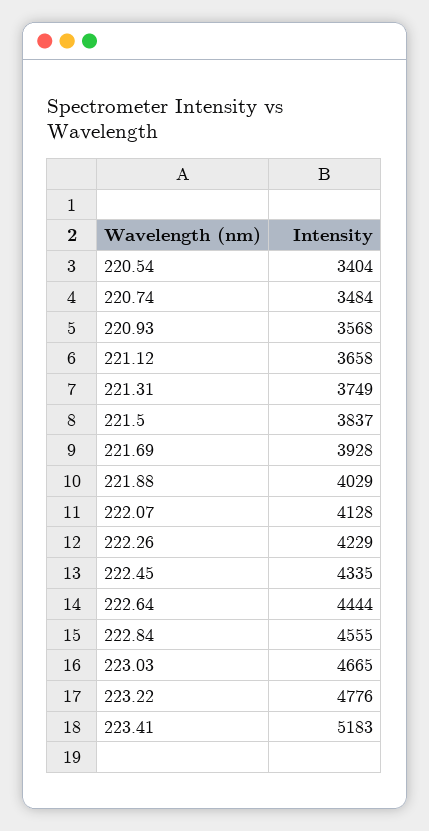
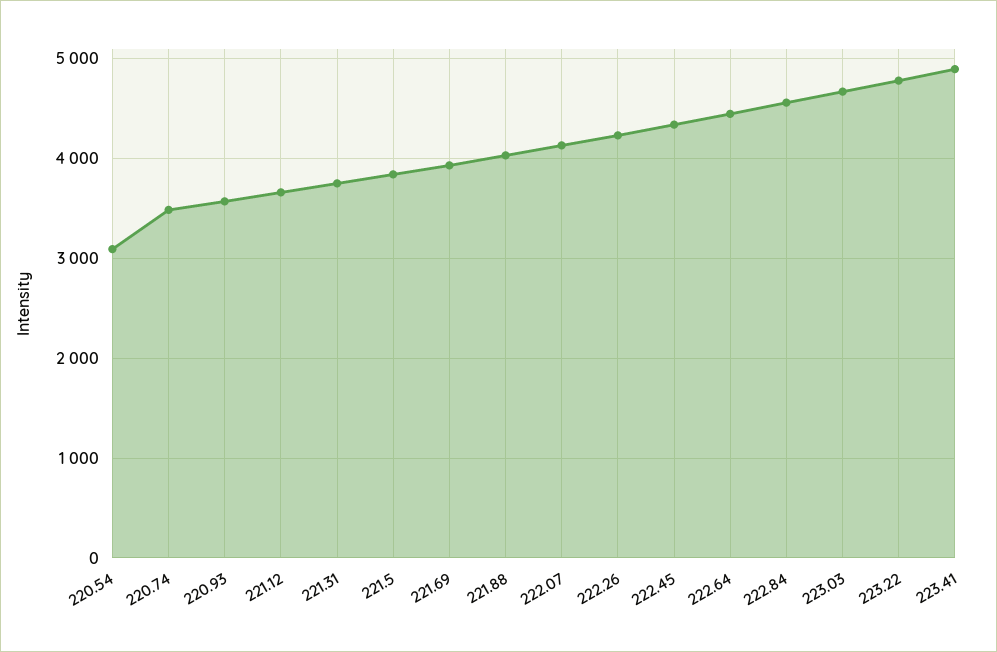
  {
-   "220.54": 3404,
+   "220.54": 3100,
    "220.74": 3484,
    "220.93": 3568,
    "221.12": 3658,
    "221.31": 3749,
    "221.5": 3837,
    "221.69": 3928,
    "221.88": 4029,
    "222.07": 4128,
    "222.26": 4229,
    "222.45": 4335,
    "222.64": 4444,
    "222.84": 4555,
    "223.03": 4665,
    "223.22": 4776,
-   "223.41": 5183
+   "223.41": 4900
  }

